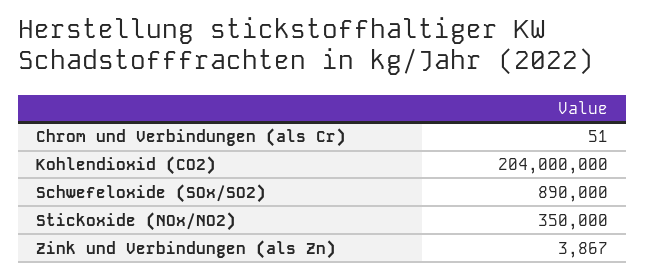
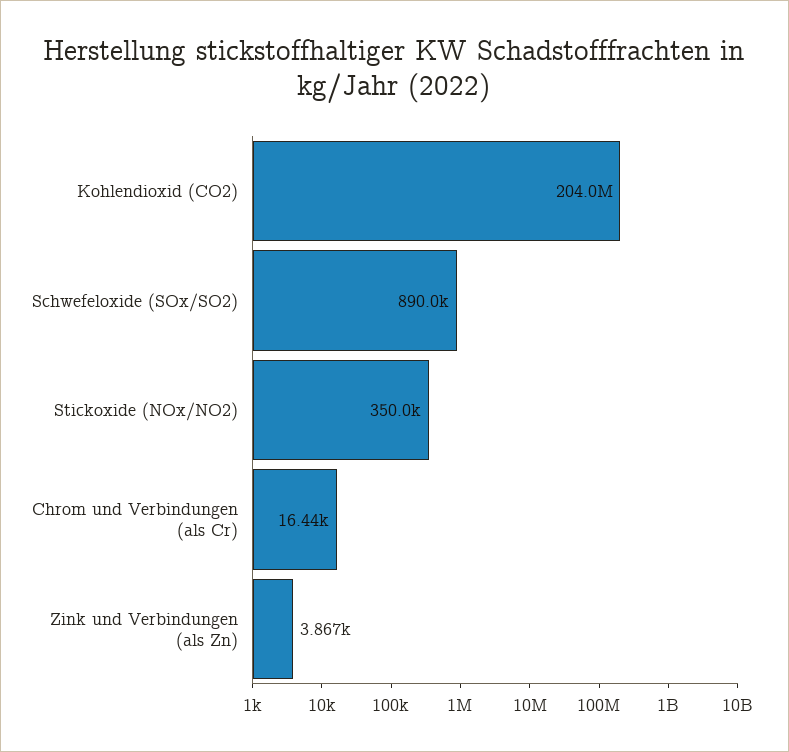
  {
-   "Chrom und Verbindungen (als Cr)": 51,
+   "Chrom und Verbindungen (als Cr)": 16440,
    "Kohlendioxid (CO2)": 204000000,
    "Schwefeloxide (SOx/SO2)": 890000,
    "Stickoxide (NOx/NO2)": 350000,
    "Zink und Verbindungen (als Zn)": 3867
  }

